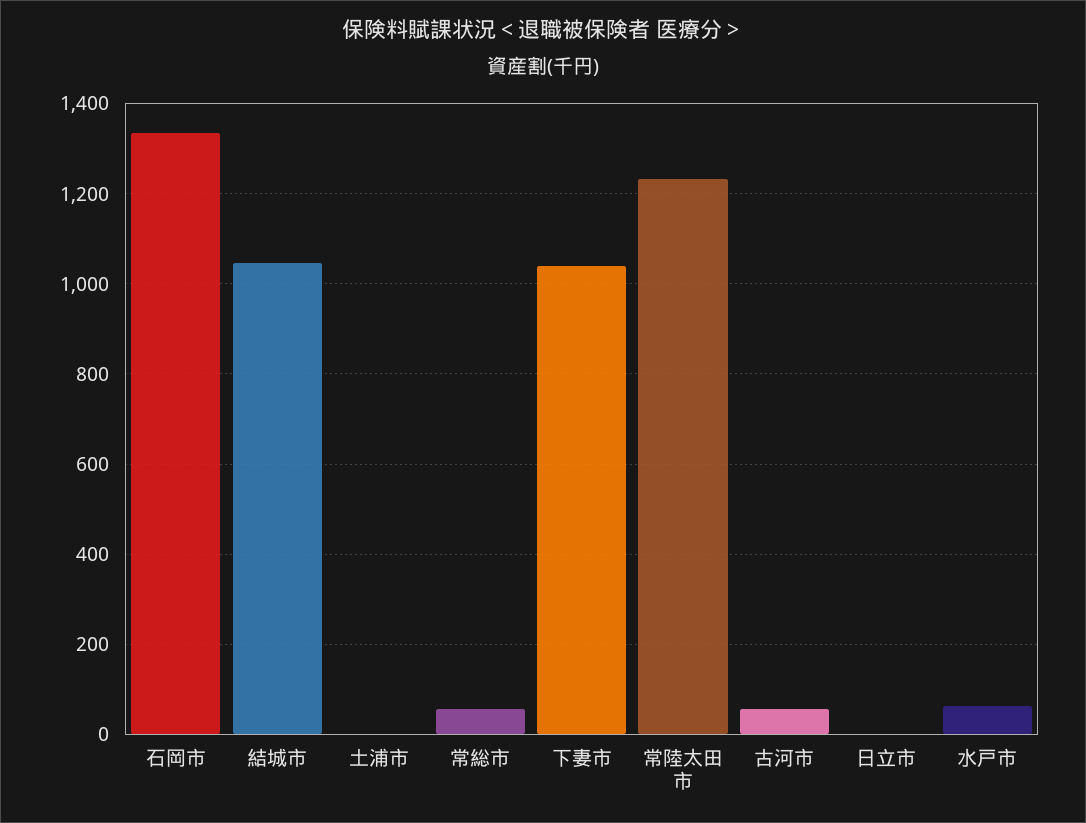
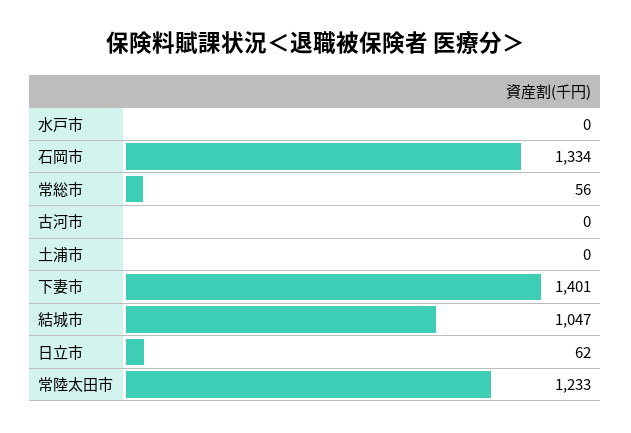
  {
    "石岡市": 1334,
    "結城市": 1047,
    "土浦市": 0,
    "常総市": 56,
-   "下妻市": 1040,
+   "下妻市": 1401,
    "常陸太田市": 1233,
-   "古河市": 60,
+   "古河市": 0,
-   "日立市": 0,
+   "日立市": 62,
-   "水戸市": 60
+   "水戸市": 0
  }

